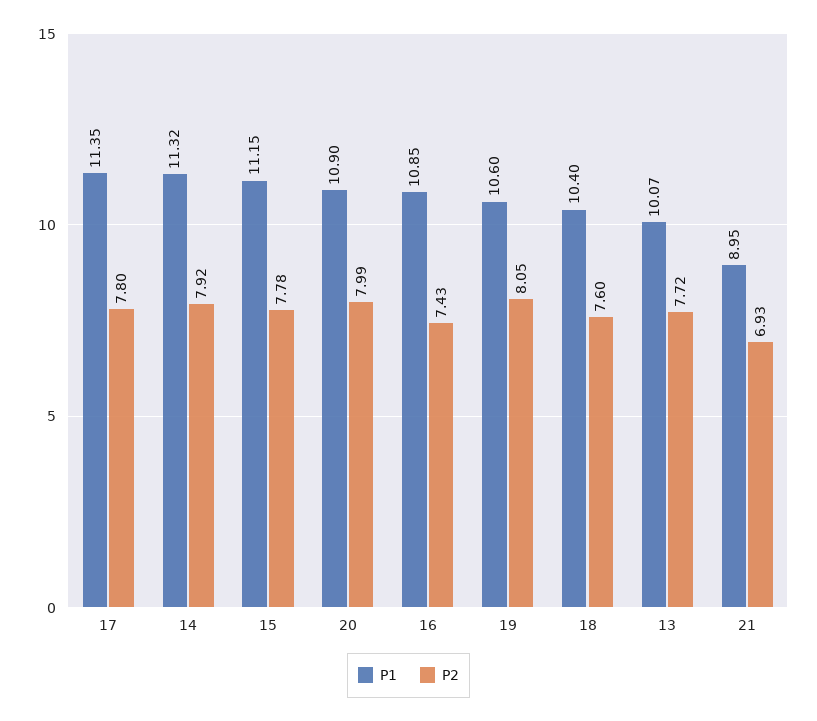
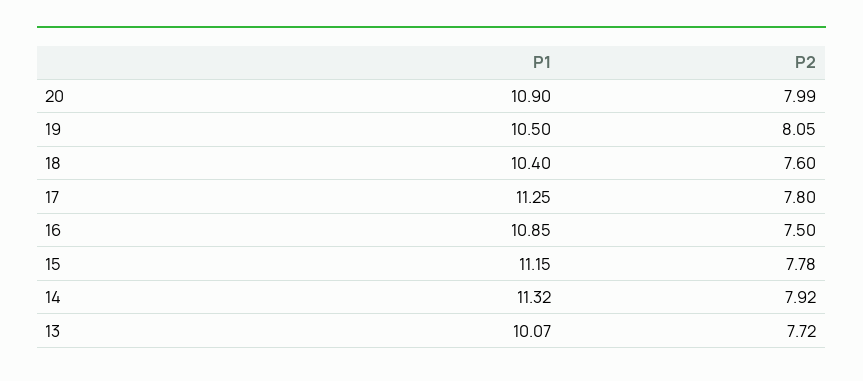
  {
    "P1": {
-     "17": 11.35,
+     "17": 11.25,
      "14": 11.32,
      "15": 11.15,
      "20": 10.9,
      "16": 10.85,
-     "19": 10.6,
+     "19": 10.5,
      "18": 10.4,
-     "13": 10.07,
+     "13": 10.07
-     "21": 8.95
    },
    "P2": {
      "17": 7.8,
      "14": 7.92,
      "15": 7.78,
      "20": 7.99,
-     "16": 7.43,
+     "16": 7.5,
      "19": 8.05,
      "18": 7.6,
-     "13": 7.72,
+     "13": 7.72
-     "21": 6.93
    }
  }

